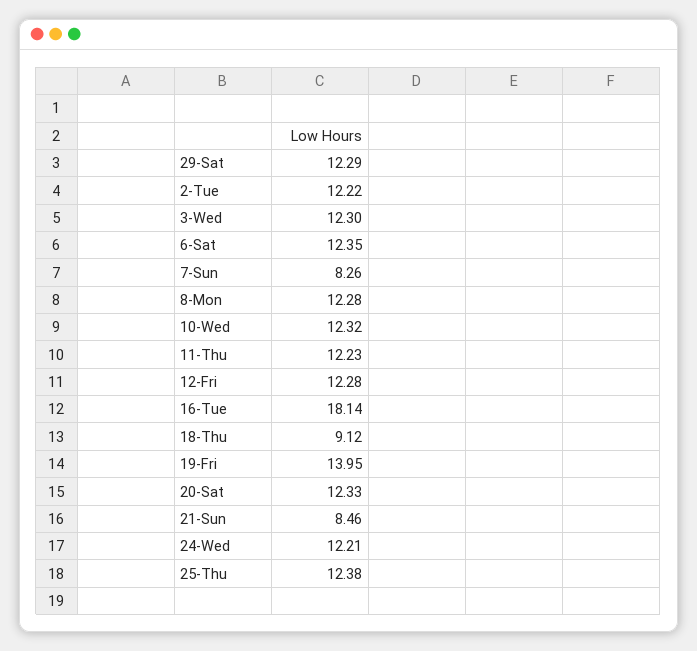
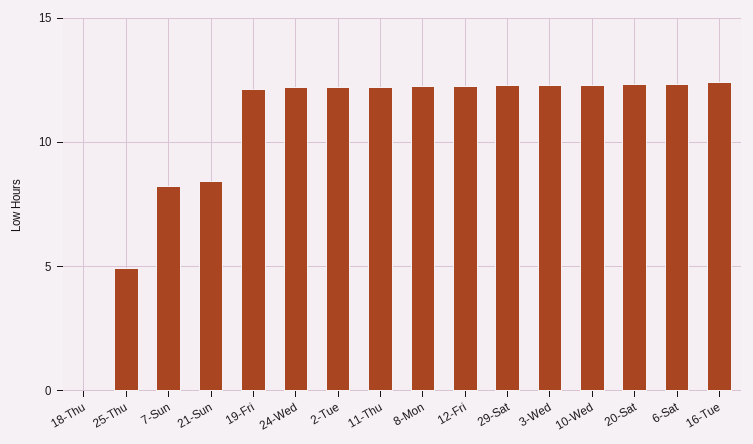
  {
    "29-Sat": 12.29,
    "2-Tue": 12.22,
    "3-Wed": 12.3,
    "6-Sat": 12.35,
    "7-Sun": 8.26,
    "8-Mon": 12.28,
    "10-Wed": 12.32,
    "11-Thu": 12.23,
    "12-Fri": 12.28,
-   "16-Tue": 18.14,
+   "16-Tue": 12.5,
-   "18-Thu": 9.12,
+   "18-Thu": 0,
-   "19-Fri": 13.95,
+   "19-Fri": 12,
    "20-Sat": 12.33,
    "21-Sun": 8.46,
    "24-Wed": 12.21,
-   "25-Thu": 12.38
+   "25-Thu": 5
  }

